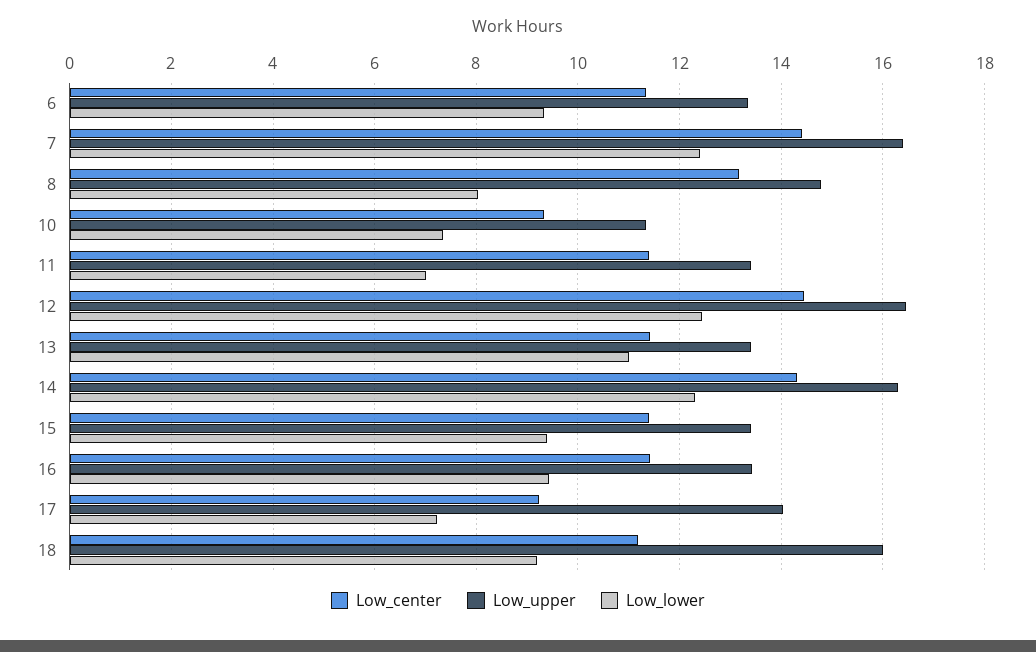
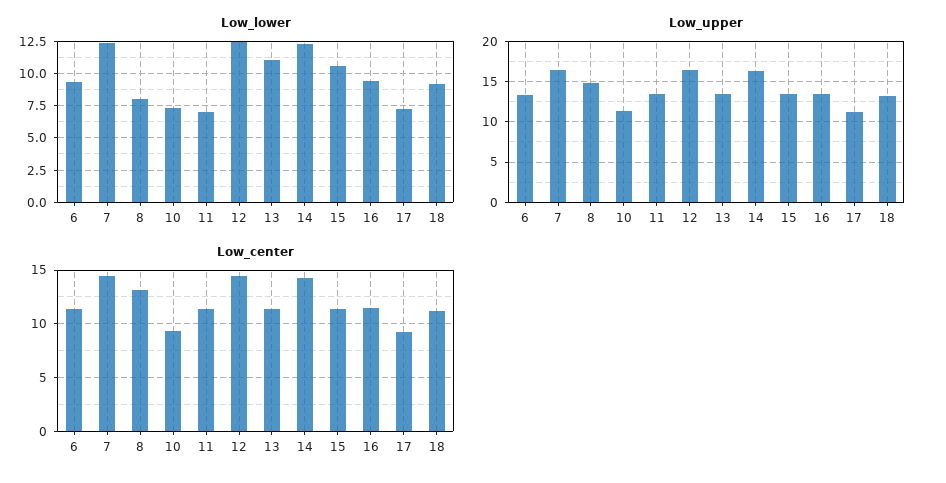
  {
    "Low_center": {
      "6": 11.4,
      "7": 14.4,
      "8": 13.2,
      "10": 9.4,
      "11": 11.4,
      "12": 14.4,
      "13": 11.4,
      "14": 14.4,
      "15": 11.4,
      "16": 11.4,
      "17": 9.2,
      "18": 11.2
    },
    "Low_upper": {
      "6": 13.4,
      "7": 16.4,
      "8": 14.8,
      "10": 11.4,
      "11": 13.4,
      "12": 16.4,
      "13": 13.4,
      "14": 16.4,
      "15": 13.4,
      "16": 13.4,
-     "17": 14,
+     "17": 11,
-     "18": 16
+     "18": 13
    },
    "Low_lower": {
      "6": 9.4,
      "7": 12.4,
      "8": 8,
      "10": 7.4,
      "11": 7,
      "12": 12.4,
      "13": 11,
      "14": 12.4,
-     "15": 9.4,
+     "15": 10.5,
      "16": 9.4,
      "17": 7.2,
      "18": 9.2
    }
  }

